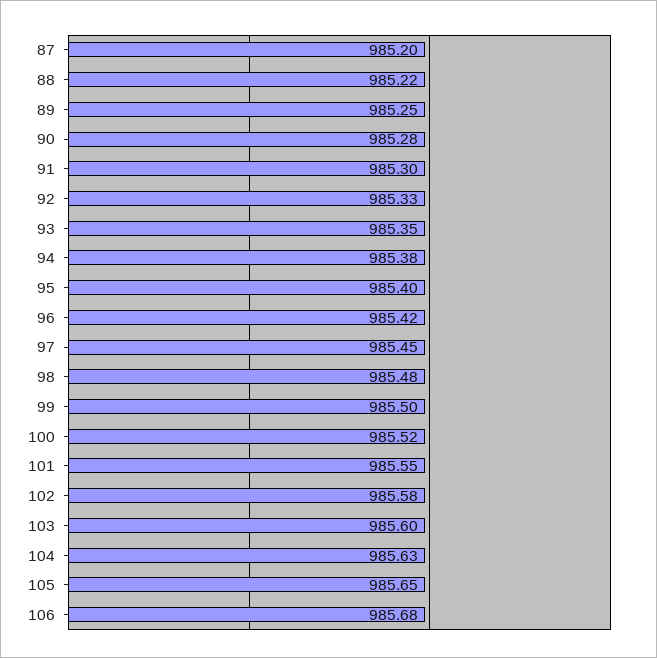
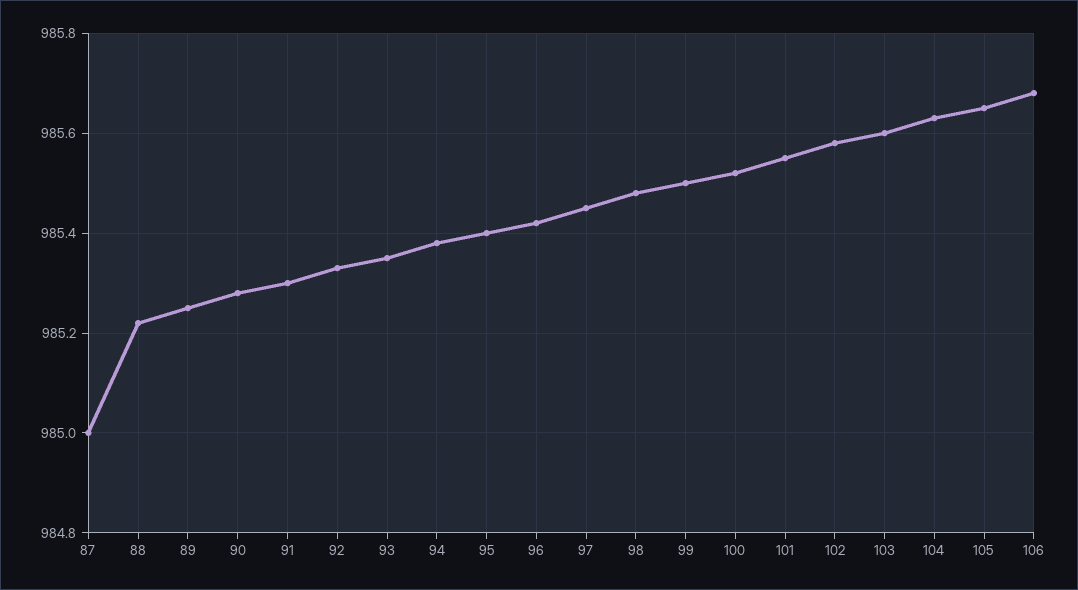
  {
-   "87": 985.2,
+   "87": 985,
    "88": 985.22,
    "89": 985.25,
    "90": 985.28,
    "91": 985.3,
    "92": 985.33,
    "93": 985.35,
    "94": 985.38,
    "95": 985.4,
    "96": 985.42,
    "97": 985.45,
    "98": 985.48,
    "99": 985.5,
    "100": 985.52,
    "101": 985.55,
    "102": 985.58,
    "103": 985.6,
    "104": 985.63,
    "105": 985.65,
    "106": 985.68
  }

